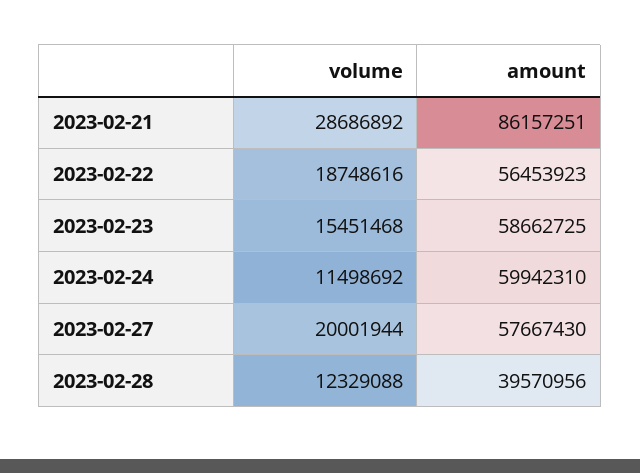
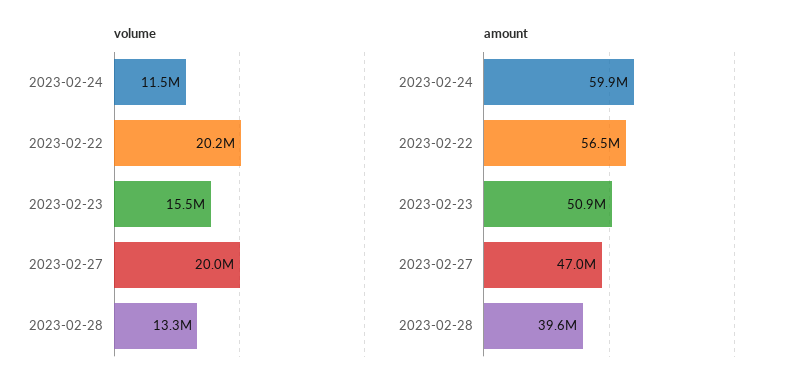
  {
    "volume": {
-     "2023-02-21": 28686892,
-     "2023-02-22": 18748616,
+     "2023-02-22": 20200000,
      "2023-02-23": 15451468,
      "2023-02-24": 11498692,
      "2023-02-27": 20001944,
-     "2023-02-28": 12329088
+     "2023-02-28": 13300000
    },
    "amount": {
-     "2023-02-21": 86157251,
      "2023-02-22": 56453923,
-     "2023-02-23": 58662725,
+     "2023-02-23": 50900000,
      "2023-02-24": 59942310,
-     "2023-02-27": 57667430,
+     "2023-02-27": 47000000,
      "2023-02-28": 39570956
    }
  }

